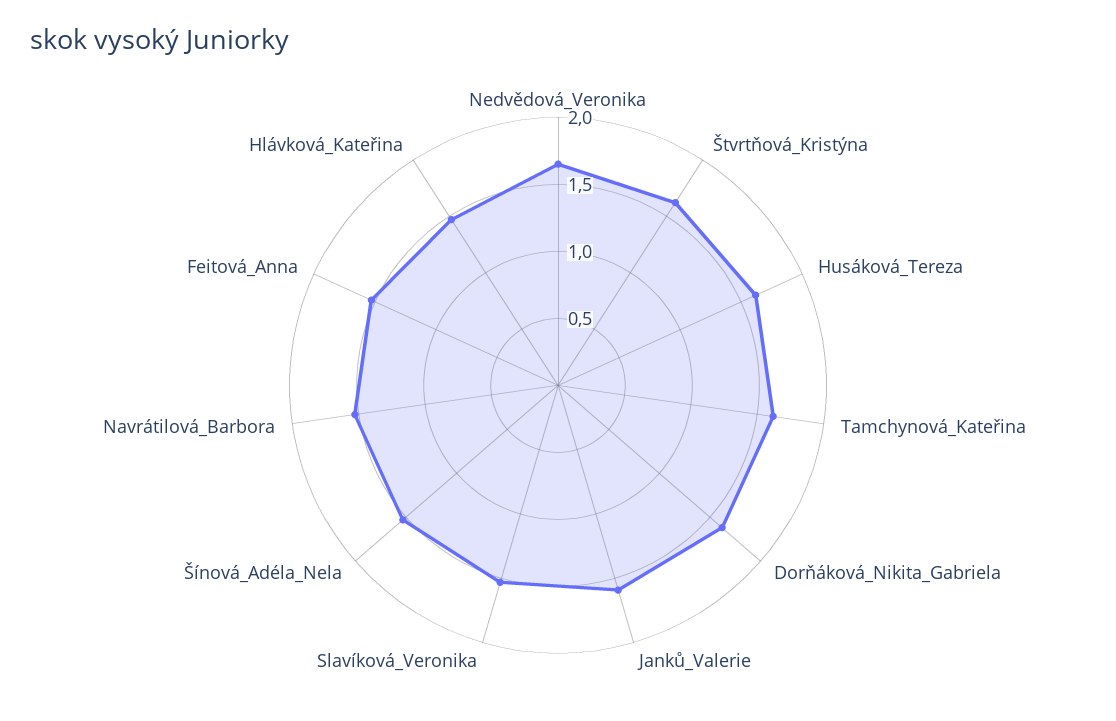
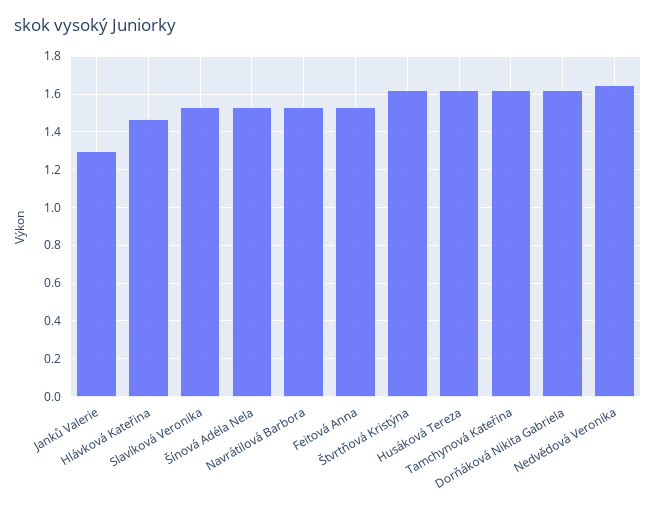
  {
    "Nedvědová_Veronika": 1.65,
    "Štvrtňová_Kristýna": 1.6,
    "Husáková_Tereza": 1.6,
    "Tamchynová_Kateřina": 1.6,
    "Dorňáková_Nikita_Gabriela": 1.6,
-   "Janků_Valerie": 1.6,
+   "Janků_Valerie": 1.3,
    "Slavíková_Veronika": 1.55,
    "Šínová_Adéla_Nela": 1.55,
    "Navrátilová_Barbora": 1.55,
    "Feitová_Anna": 1.55,
    "Hlávková_Kateřina": 1.45
  }

